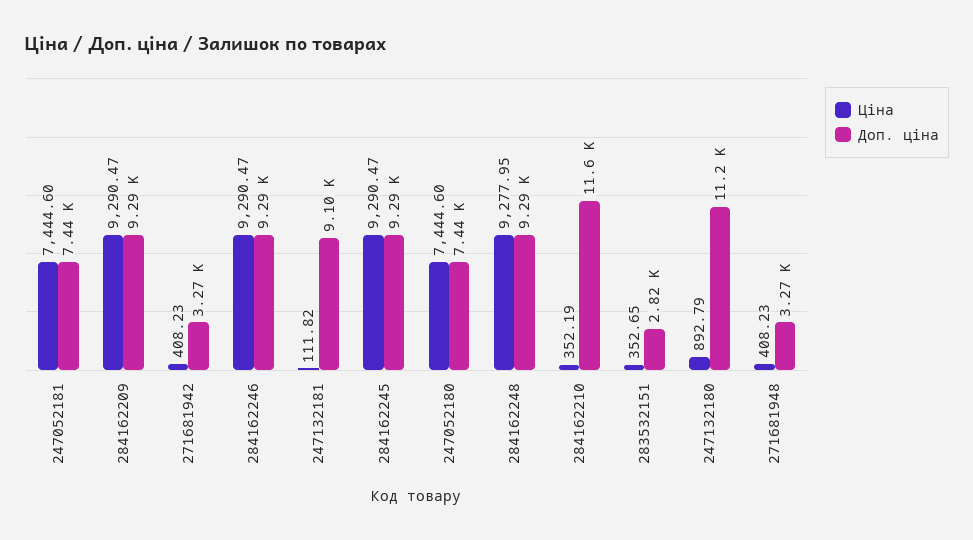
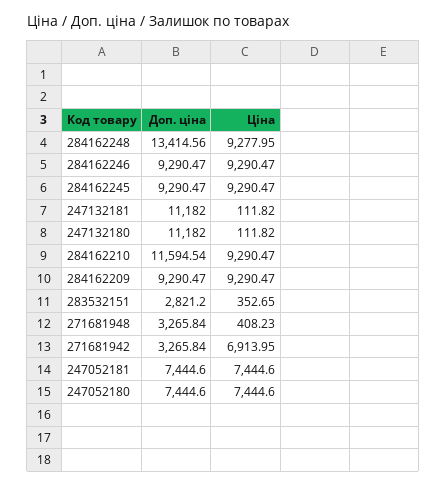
  {
    "Ціна": {
      "247052181": 7444.6,
      "284162209": 9290.47,
-     "271681942": 408.23,
+     "271681942": 6913.95,
      "284162246": 9290.47,
      "247132181": 111.82,
      "284162245": 9290.47,
      "247052180": 7444.6,
      "284162248": 9277.95,
-     "284162210": 352.19,
+     "284162210": 9290.47,
      "283532151": 352.65,
-     "247132180": 892.79,
+     "247132180": 111.82,
      "271681948": 408.23
    },
    "Доп. ціна": {
      "247052181": 7444.6,
      "284162209": 9290.47,
      "271681942": 3265.84,
      "284162246": 9290.47,
-     "247132181": 9100,
+     "247132181": 11182,
      "284162245": 9290.47,
      "247052180": 7444.6,
-     "284162248": 9290,
+     "284162248": 13414.56,
      "284162210": 11594.54,
      "283532151": 2821.2,
      "247132180": 11182,
      "271681948": 3265.84
    }
  }

